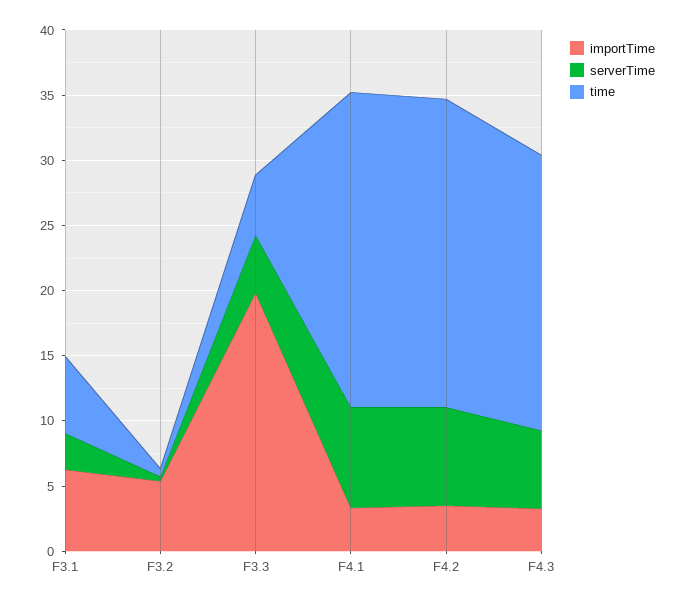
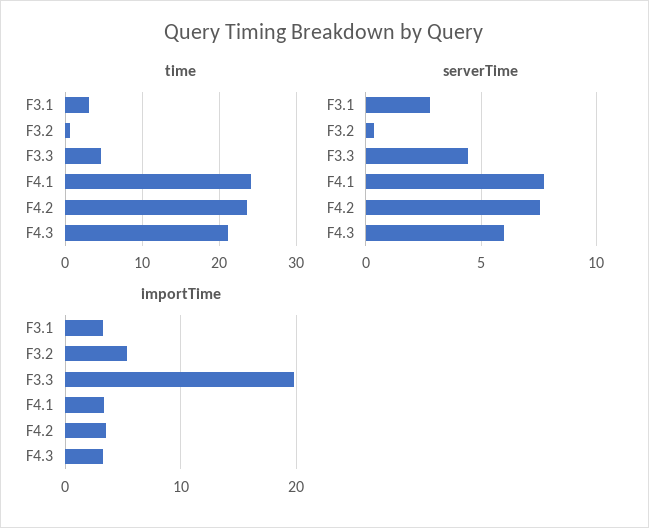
  {
    "importTime": {
-     "F3.1": 6,
+     "F3.1": 3,
      "F3.2": 5,
      "F3.3": 20,
      "F4.1": 3,
      "F4.2": 3,
      "F4.3": 3
    },
    "serverTime": {
      "F3.1": 3,
      "F3.2": 0.5,
      "F3.3": 4.5,
      "F4.1": 7.5,
      "F4.2": 7.5,
      "F4.3": 6
    },
    "time": {
-     "F3.1": 6,
+     "F3.1": 3,
      "F3.2": 1,
      "F3.3": 5,
      "F4.1": 24,
      "F4.2": 24,
      "F4.3": 21
    }
  }

